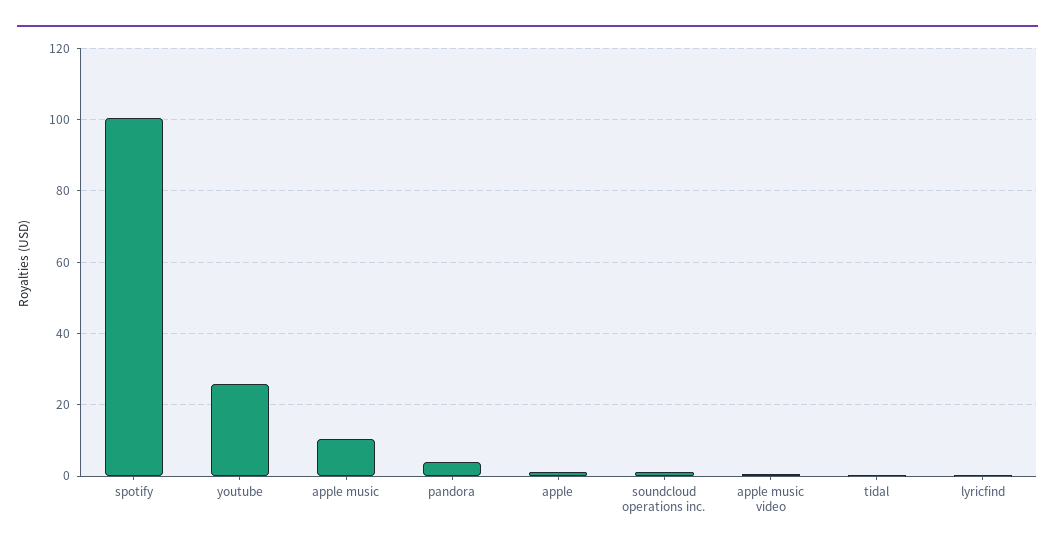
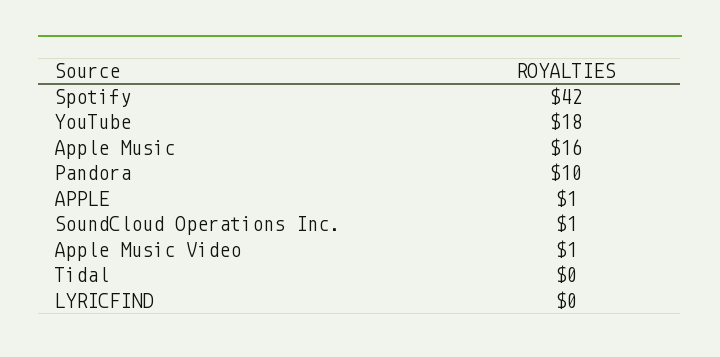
  {
-   "spotify": 100,
+   "spotify": 42,
-   "youtube": 26,
+   "youtube": 18,
-   "apple music": 10,
+   "apple music": 16,
-   "pandora": 4,
+   "pandora": 10,
    "apple": 1,
    "soundcloud operations inc.": 1,
    "apple music video": 1,
    "tidal": 0,
    "lyricfind": 0
  }

